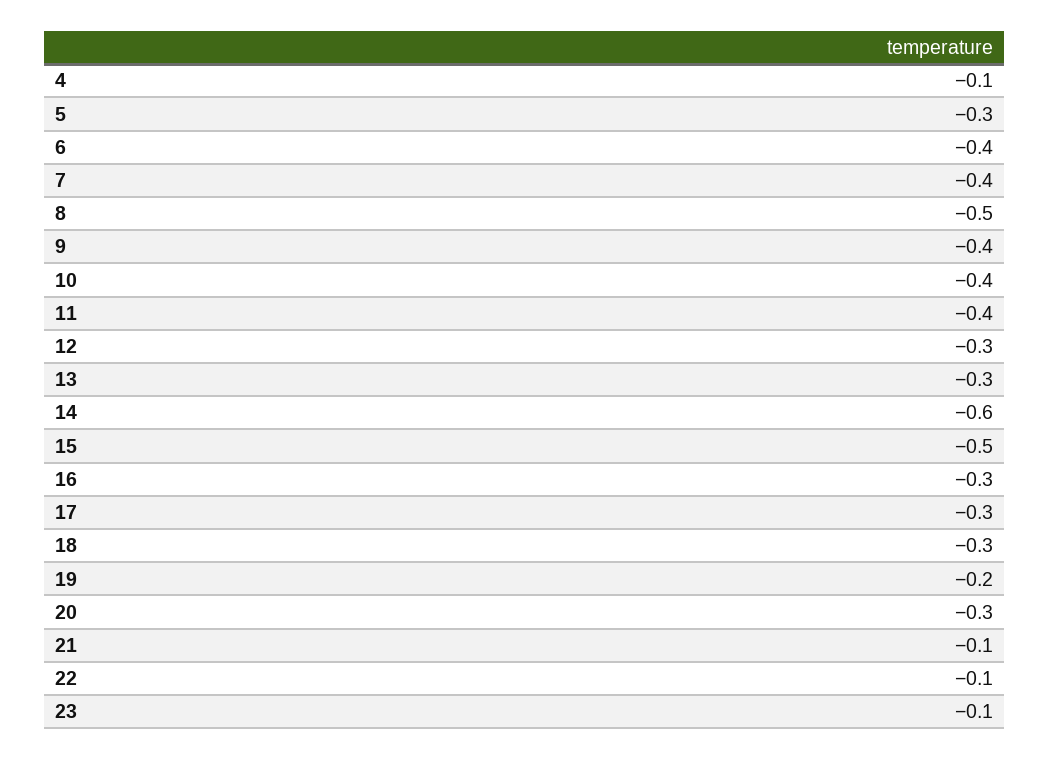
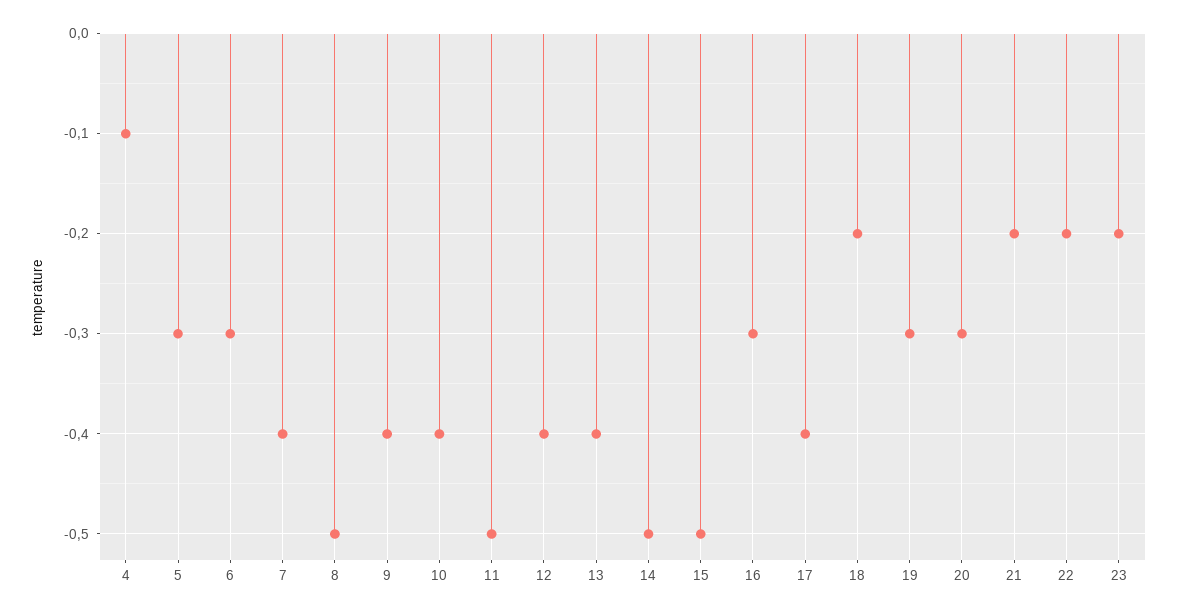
  {
    "4": -0.1,
    "5": -0.3,
-   "6": -0.4,
+   "6": -0.3,
    "7": -0.4,
    "8": -0.5,
    "9": -0.4,
    "10": -0.4,
-   "11": -0.4,
+   "11": -0.5,
-   "12": -0.3,
+   "12": -0.4,
-   "13": -0.3,
+   "13": -0.4,
-   "14": -0.6,
+   "14": -0.5,
    "15": -0.5,
    "16": -0.3,
-   "17": -0.3,
+   "17": -0.4,
-   "18": -0.3,
+   "18": -0.2,
-   "19": -0.2,
+   "19": -0.3,
    "20": -0.3,
-   "21": -0.1,
+   "21": -0.2,
-   "22": -0.1,
+   "22": -0.2,
-   "23": -0.1
+   "23": -0.2
  }

